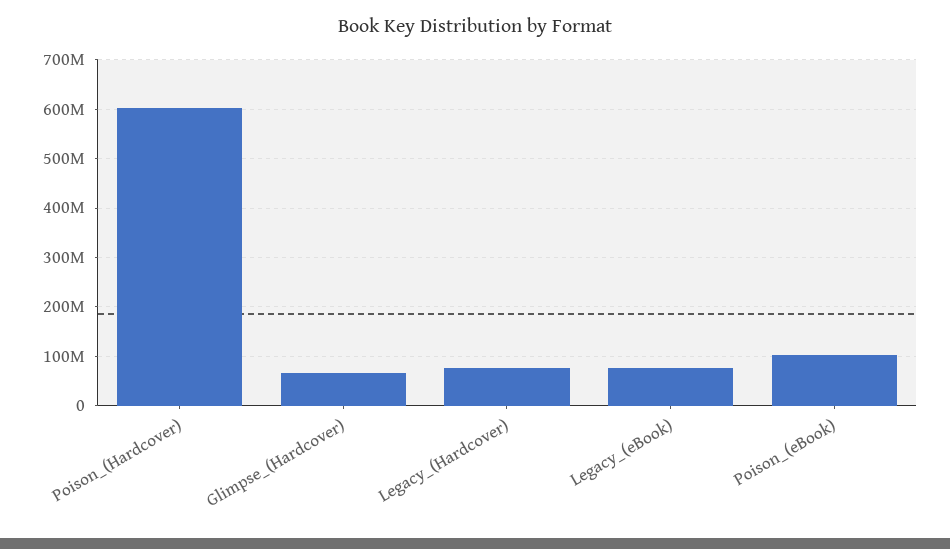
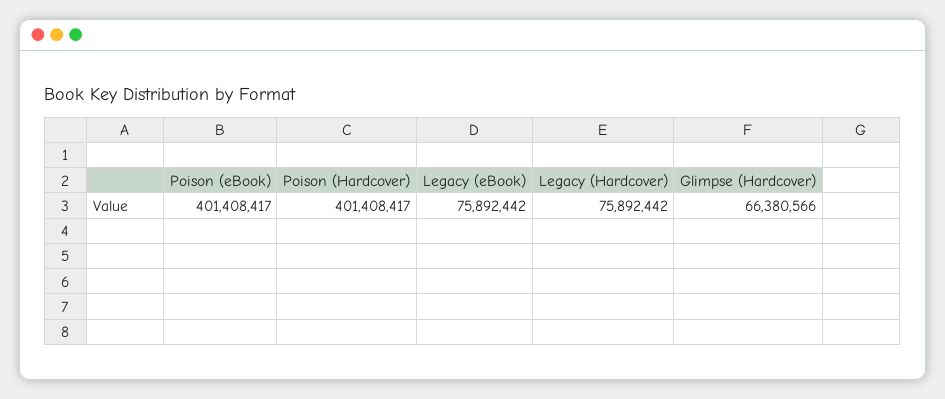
  {
-   "Poison_(Hardcover)": 600000000,
+   "Poison_(Hardcover)": 401408417,
    "Glimpse_(Hardcover)": 66380566,
    "Legacy_(Hardcover)": 75892442,
    "Legacy_(eBook)": 75892442,
-   "Poison_(eBook)": 100000000
+   "Poison_(eBook)": 401408417
  }

